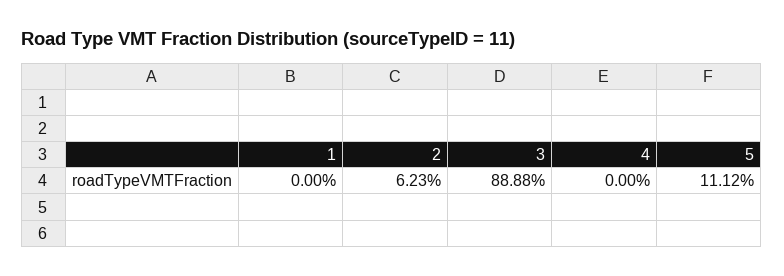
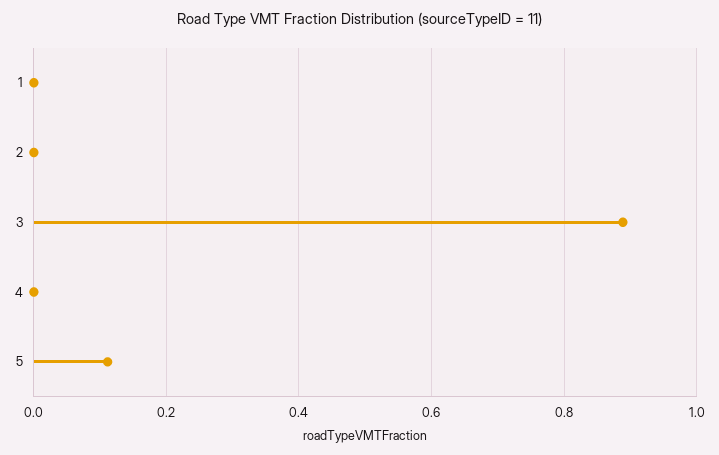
  {
    "1": 0,
-   "2": 0.0623,
+   "2": 0,
    "3": 0.8888,
    "4": 0,
    "5": 0.1112
  }

